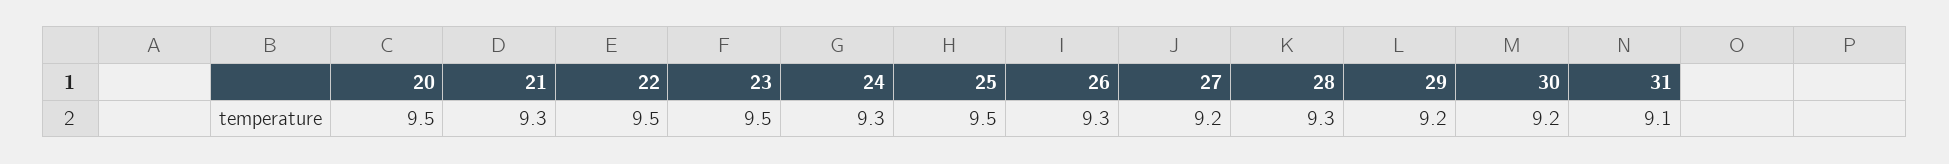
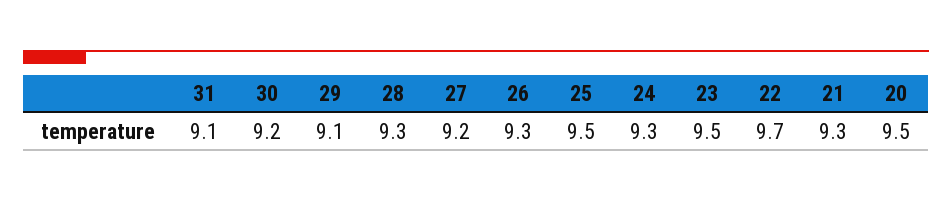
  {
    "20": 9.5,
    "21": 9.3,
-   "22": 9.5,
+   "22": 9.7,
    "23": 9.5,
    "24": 9.3,
    "25": 9.5,
    "26": 9.3,
    "27": 9.2,
    "28": 9.3,
-   "29": 9.2,
+   "29": 9.1,
    "30": 9.2,
    "31": 9.1
  }

